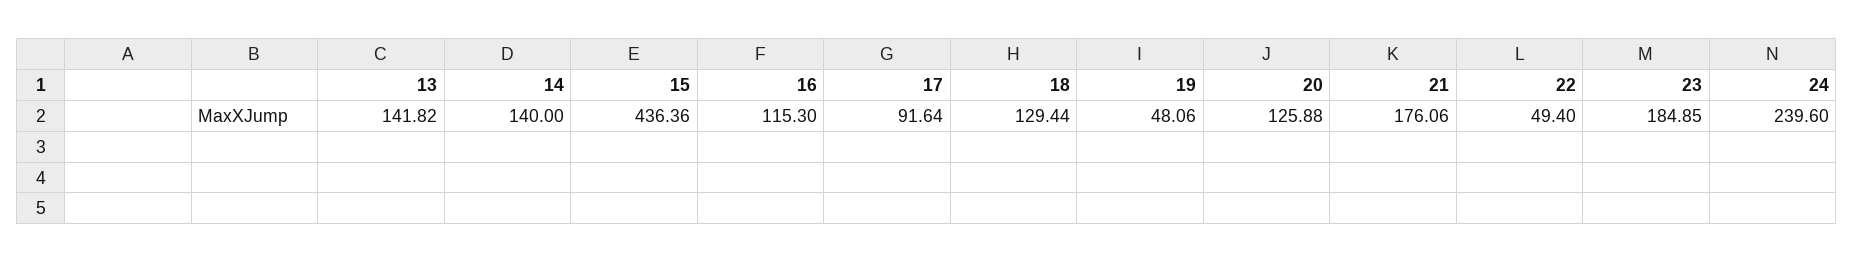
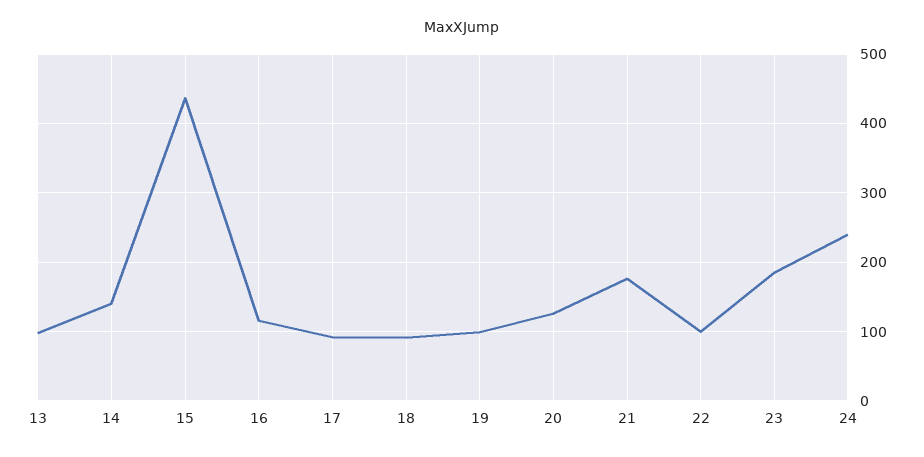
  {
-   "13": 141.82,
+   "13": 100,
    "14": 140,
    "15": 436.36,
    "16": 115.3,
    "17": 91.64,
-   "18": 129.44,
+   "18": 90,
-   "19": 48.06,
+   "19": 100,
    "20": 125.88,
    "21": 176.06,
-   "22": 49.4,
+   "22": 100,
    "23": 184.85,
    "24": 239.6
  }

